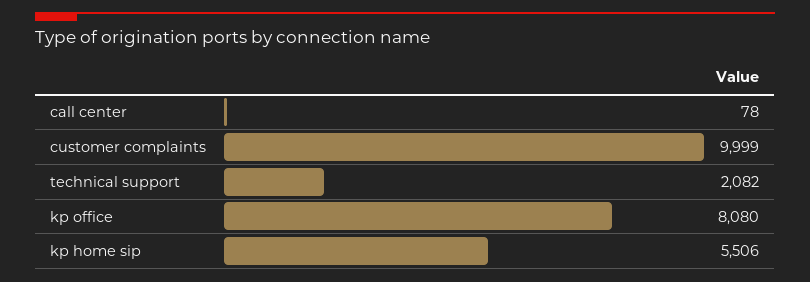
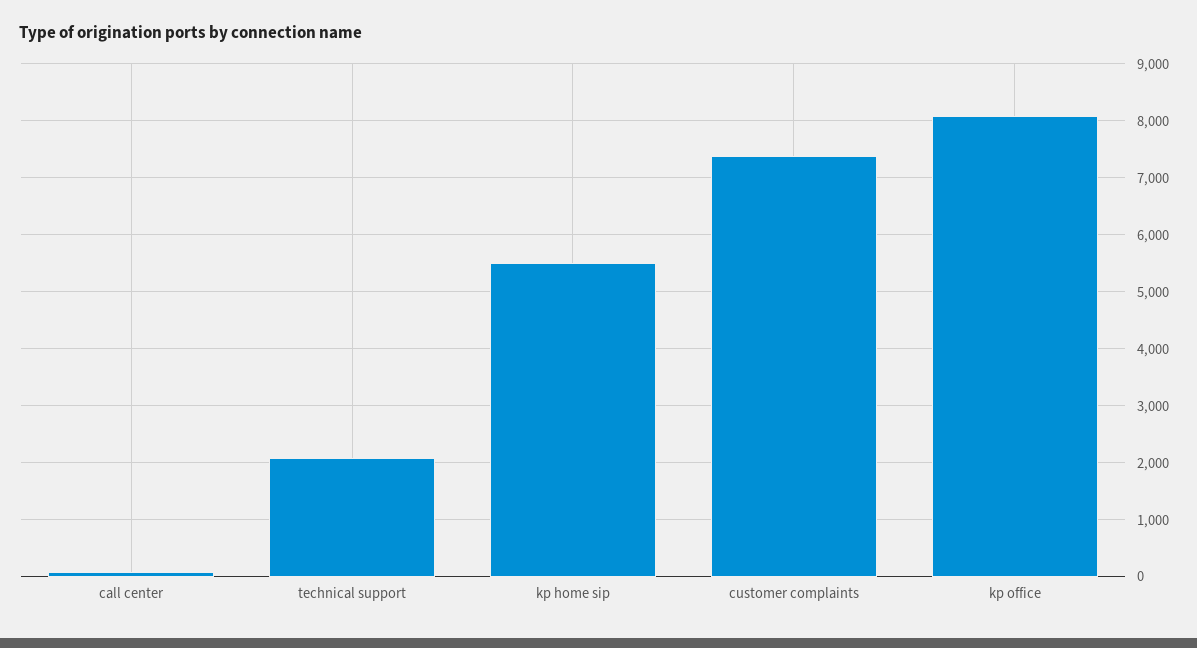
  {
    "call center": 78,
-   "customer complaints": 9999,
+   "customer complaints": 7400,
    "technical support": 2082,
    "kp office": 8080,
    "kp home sip": 5506
  }

